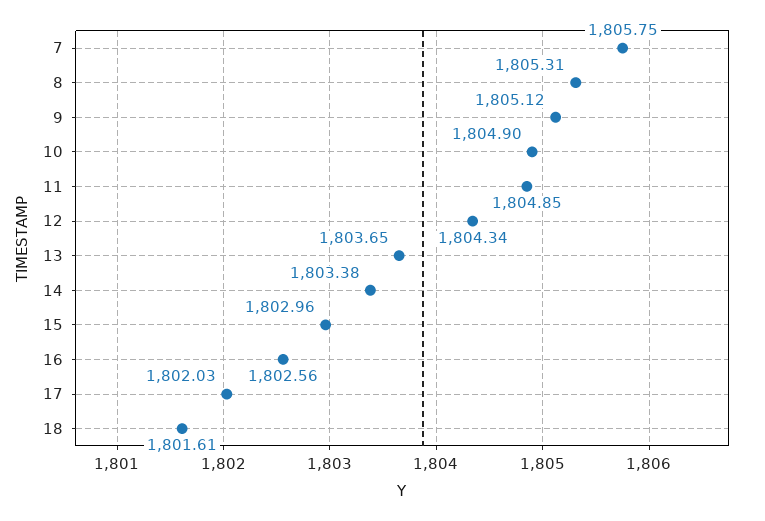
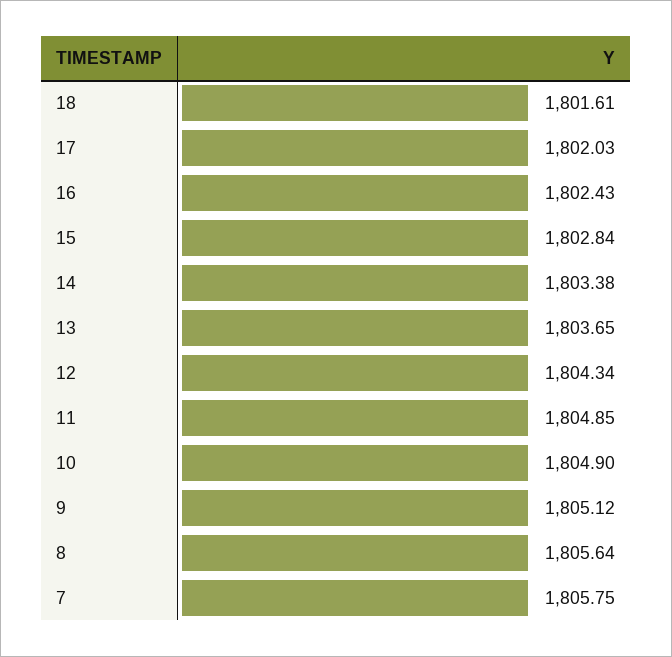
  {
    "7": 1805.75,
-   "8": 1805.31,
+   "8": 1805.64,
    "9": 1805.12,
    "10": 1804.9,
    "11": 1804.85,
    "12": 1804.34,
    "13": 1803.65,
    "14": 1803.38,
-   "15": 1802.96,
+   "15": 1802.84,
-   "16": 1802.56,
+   "16": 1802.43,
    "17": 1802.03,
    "18": 1801.61
  }

